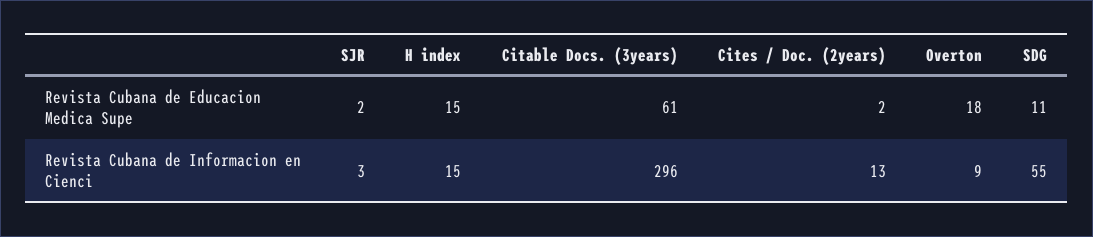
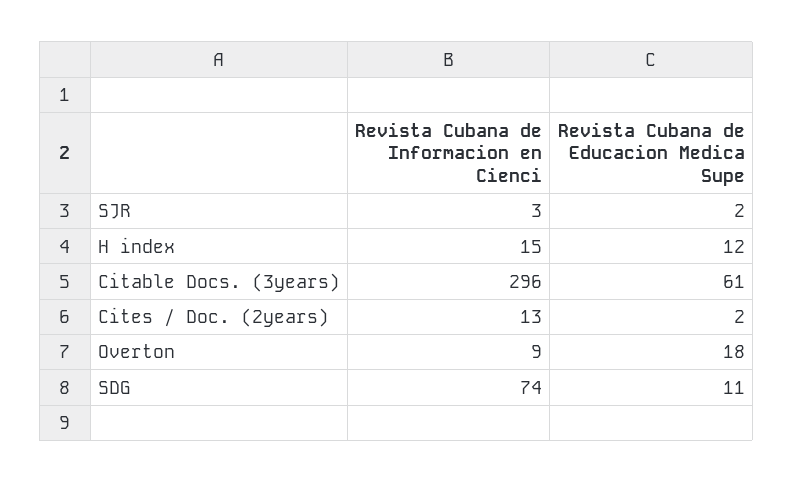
  {
    "SJR": {
      "Revista Cubana de Educacion Medica Supe": 2,
      "Revista Cubana de Informacion en Cienci": 3
    },
    "H index": {
-     "Revista Cubana de Educacion Medica Supe": 15,
+     "Revista Cubana de Educacion Medica Supe": 12,
      "Revista Cubana de Informacion en Cienci": 15
    },
    "Citable Docs. (3years)": {
      "Revista Cubana de Educacion Medica Supe": 61,
      "Revista Cubana de Informacion en Cienci": 296
    },
    "Cites / Doc. (2years)": {
      "Revista Cubana de Educacion Medica Supe": 2,
      "Revista Cubana de Informacion en Cienci": 13
    },
    "Overton": {
      "Revista Cubana de Educacion Medica Supe": 18,
      "Revista Cubana de Informacion en Cienci": 9
    },
    "SDG": {
      "Revista Cubana de Educacion Medica Supe": 11,
-     "Revista Cubana de Informacion en Cienci": 55
+     "Revista Cubana de Informacion en Cienci": 74
    }
  }

